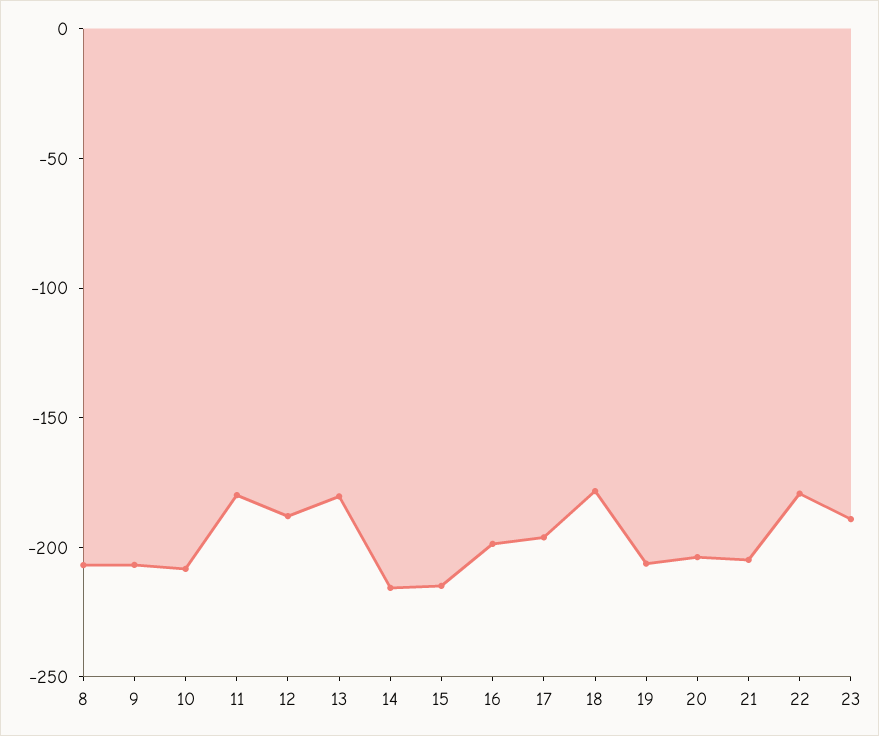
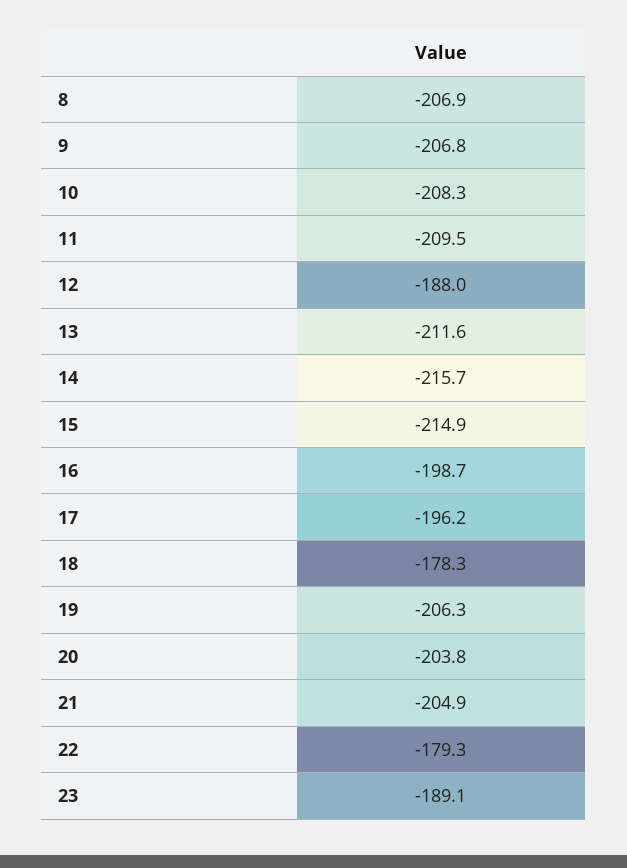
  {
    "8": -206.9,
    "9": -206.8,
    "10": -208.3,
-   "11": -180,
+   "11": -209.5,
    "12": -188,
-   "13": -180,
+   "13": -211.6,
    "14": -215.7,
    "15": -214.9,
    "16": -198.7,
    "17": -196.2,
    "18": -178.3,
    "19": -206.3,
    "20": -203.8,
    "21": -204.9,
    "22": -179.3,
    "23": -189.1
  }

